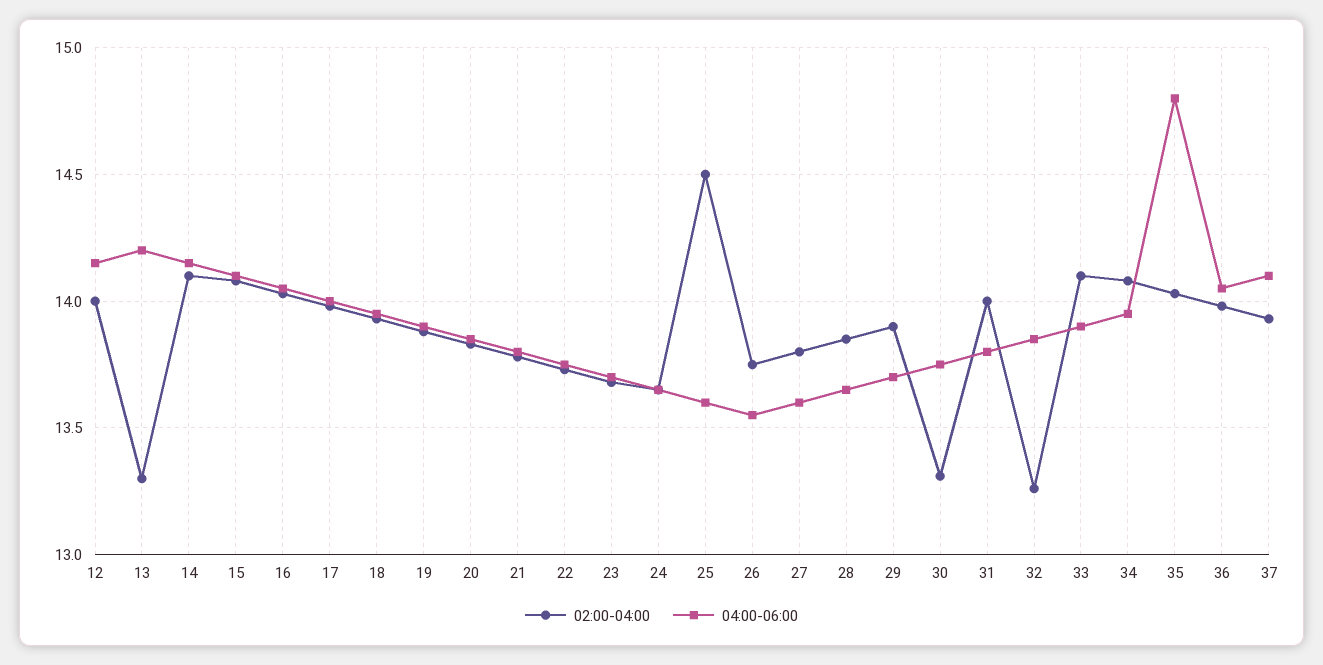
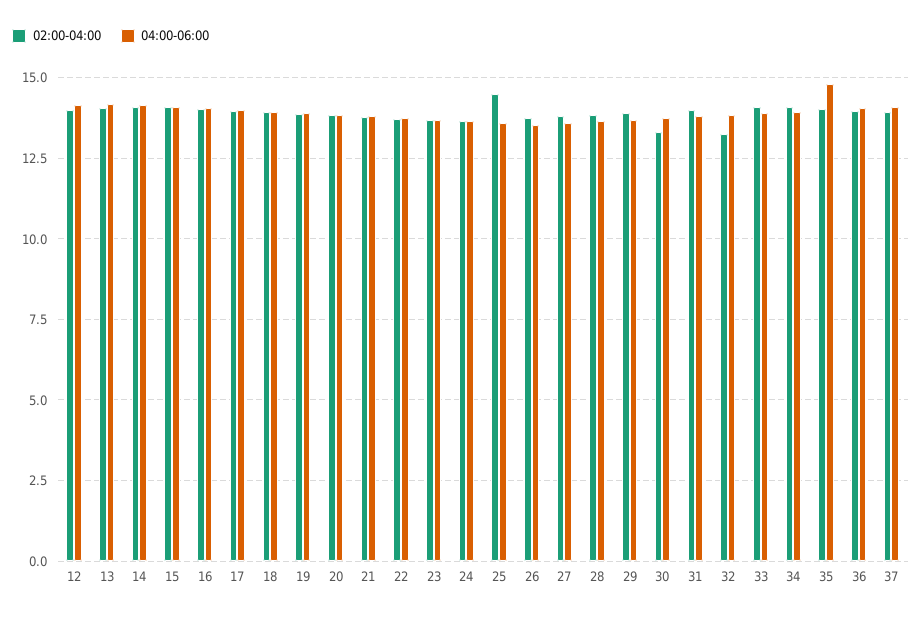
  {
    "02:00-04:00": {
      "12": 14,
-     "13": 13.3,
+     "13": 14,
      "14": 14.1,
      "15": 14.1,
      "16": 14.05,
      "17": 14,
      "18": 13.95,
      "19": 13.9,
      "20": 13.85,
      "21": 13.8,
      "22": 13.75,
      "23": 13.7,
      "24": 13.65,
      "25": 14.5,
      "26": 13.75,
      "27": 13.8,
      "28": 13.85,
      "29": 13.9,
      "30": 13.3,
      "31": 14,
      "32": 13.25,
      "33": 14.1,
      "34": 14.1,
      "35": 14.05,
      "36": 14,
      "37": 13.95
    },
    "04:00-06:00": {
      "12": 14.15,
      "13": 14.2,
      "14": 14.15,
      "15": 14.1,
      "16": 14.05,
      "17": 14,
      "18": 13.95,
      "19": 13.9,
      "20": 13.85,
      "21": 13.8,
      "22": 13.75,
      "23": 13.7,
      "24": 13.65,
      "25": 13.6,
      "26": 13.55,
      "27": 13.6,
      "28": 13.65,
      "29": 13.7,
      "30": 13.75,
      "31": 13.8,
      "32": 13.85,
      "33": 13.9,
      "34": 13.95,
      "35": 14.8,
      "36": 14.05,
      "37": 14.1
    }
  }

